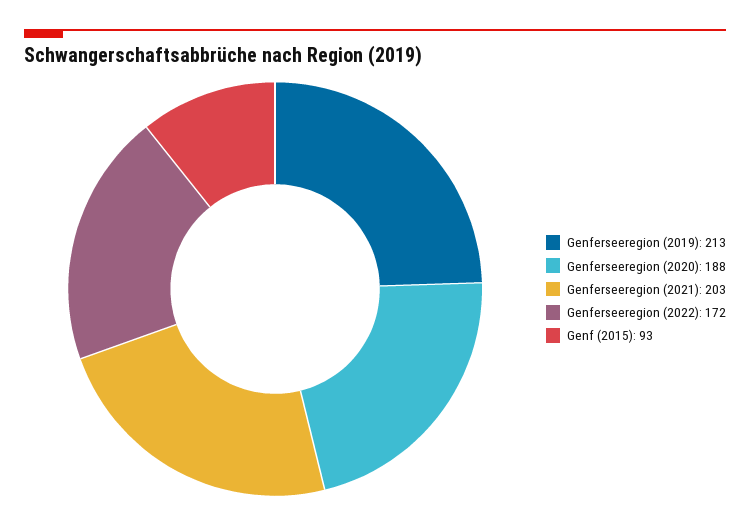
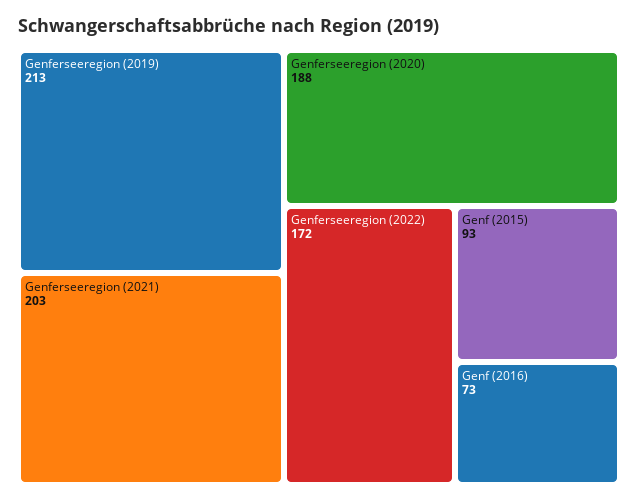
  {
    "Genferseeregion (2019)": 213,
    "Genferseeregion (2020)": 188,
    "Genferseeregion (2021)": 203,
    "Genferseeregion (2022)": 172,
-   "Genf (2015)": 93
+   "Genf (2015)": 93,
+   "Genf (2016)": 73
  }

